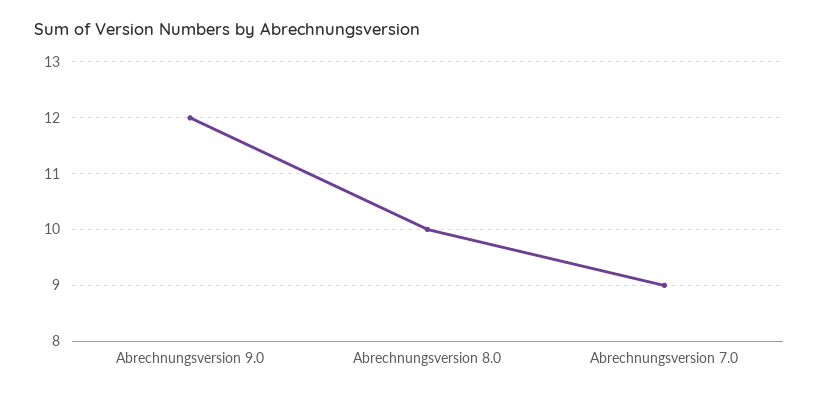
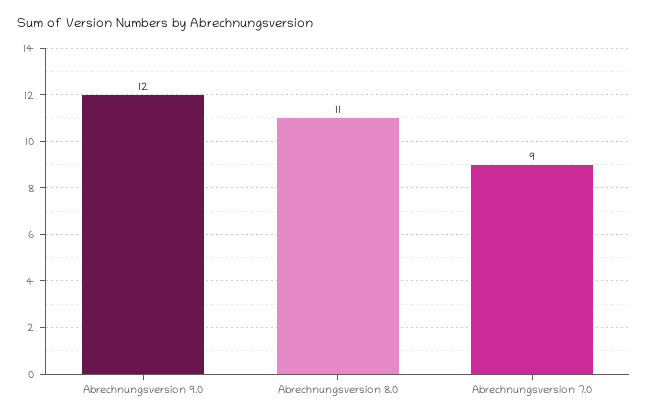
  {
    "Abrechnungsversion 9.0": 12,
-   "Abrechnungsversion 8.0": 10,
+   "Abrechnungsversion 8.0": 11,
    "Abrechnungsversion 7.0": 9
  }

